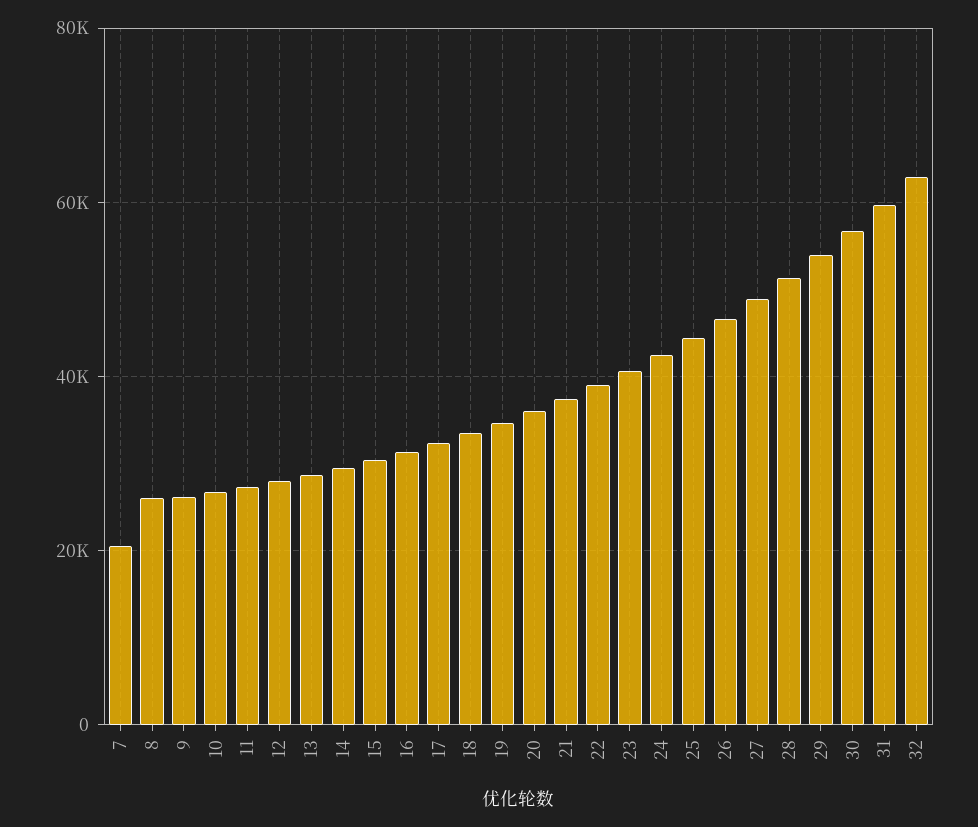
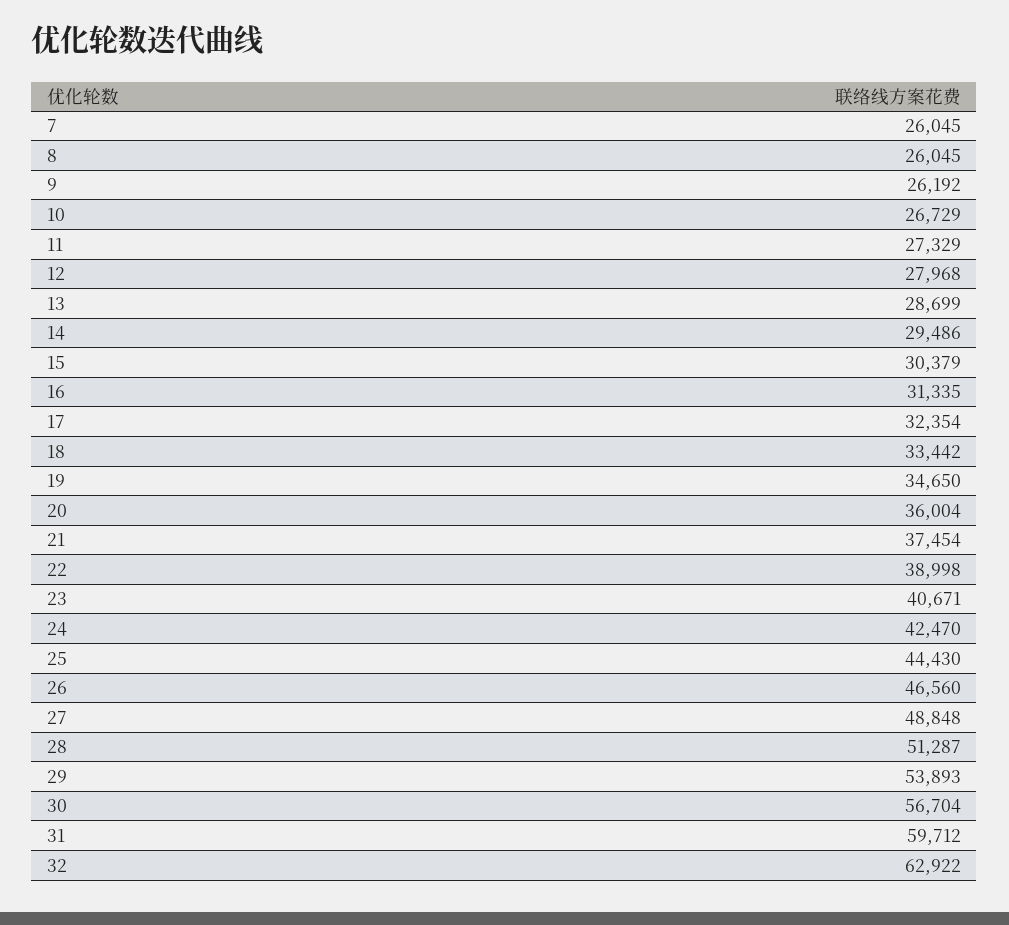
  {
-   "7": 20000,
+   "7": 26045,
    "8": 26045,
    "9": 26192,
    "10": 26729,
    "11": 27329,
    "12": 27968,
    "13": 28699,
    "14": 29486,
    "15": 30379,
    "16": 31335,
    "17": 32354,
    "18": 33442,
    "19": 34650,
    "20": 36004,
    "21": 37454,
    "22": 38998,
    "23": 40671,
    "24": 42470,
    "25": 44430,
    "26": 46560,
    "27": 48848,
    "28": 51287,
    "29": 53893,
    "30": 56704,
    "31": 59712,
    "32": 62922
  }

